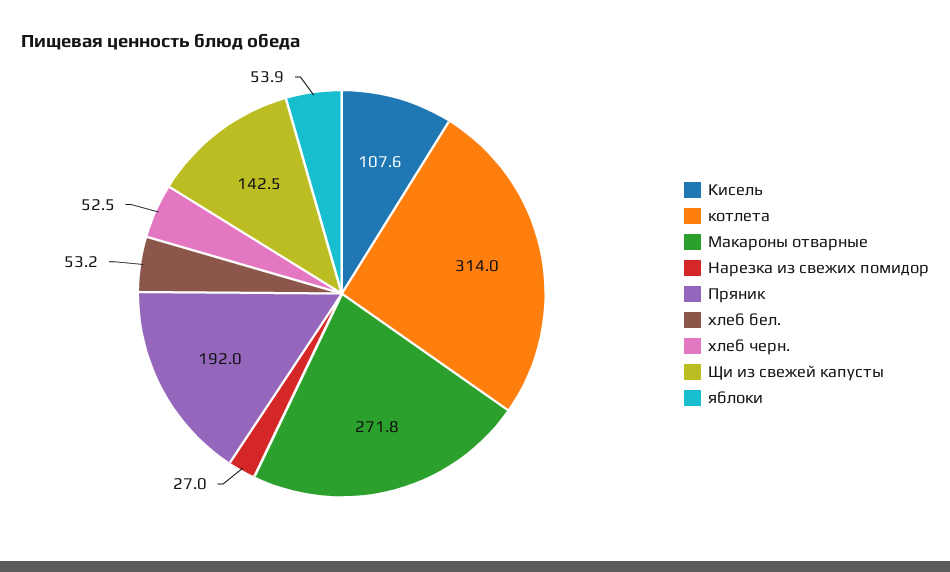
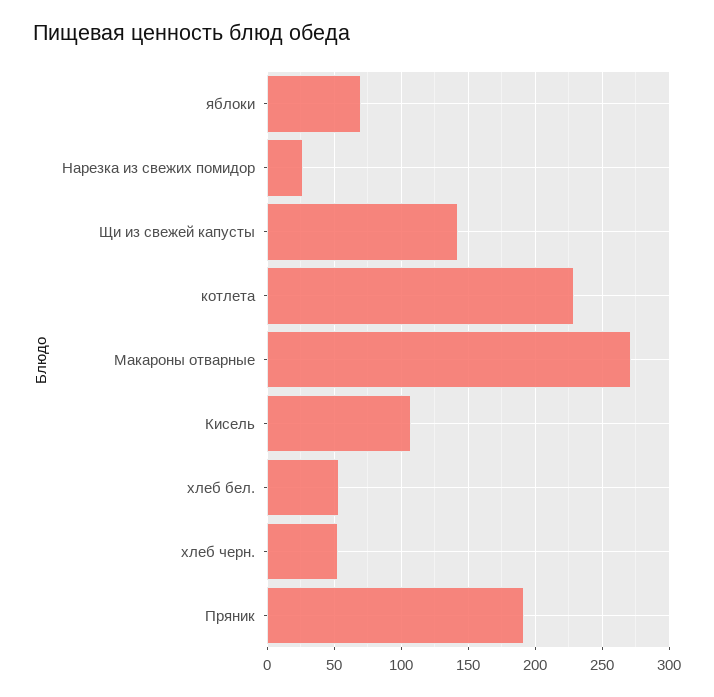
  {
    "Кисель": 107.6,
-   "котлета": 314,
+   "котлета": 230,
    "Макароны отварные": 271.8,
    "Нарезка из свежих помидор": 27,
    "Пряник": 192,
    "хлеб бел.": 53.2,
    "хлеб черн.": 52.5,
    "Щи из свежей капусты": 142.5,
-   "яблоки": 53.9
+   "яблоки": 70
  }

